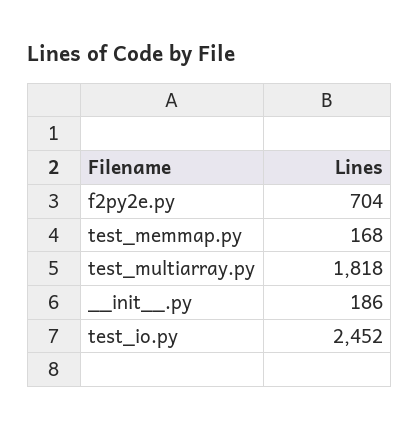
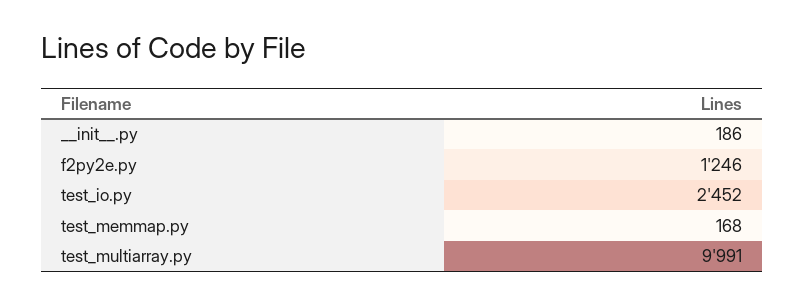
  {
-   "f2py2e.py": 704,
+   "f2py2e.py": 1246,
    "test_memmap.py": 168,
-   "test_multiarray.py": 1818,
+   "test_multiarray.py": 9991,
    "__init__.py": 186,
    "test_io.py": 2452
  }

